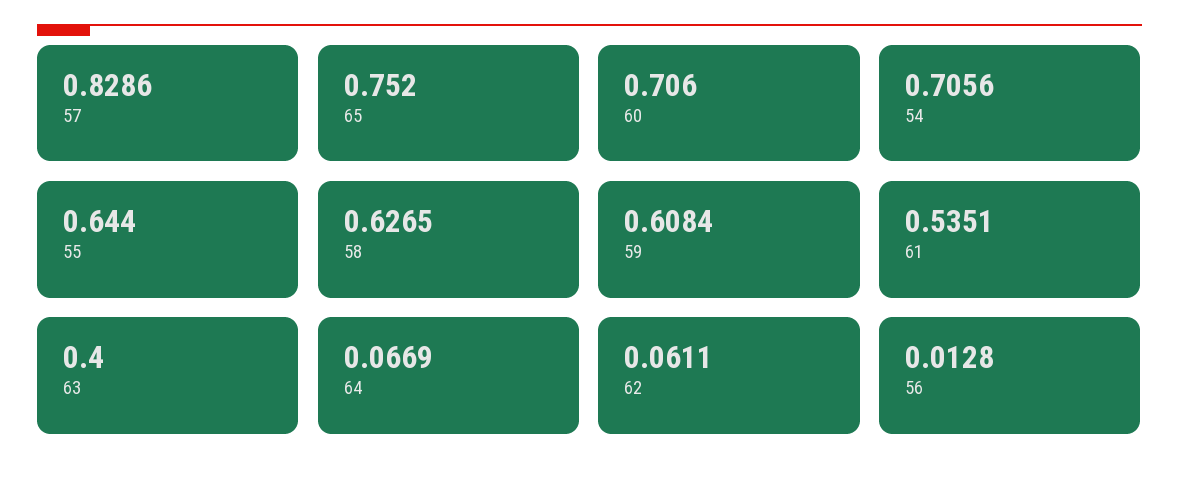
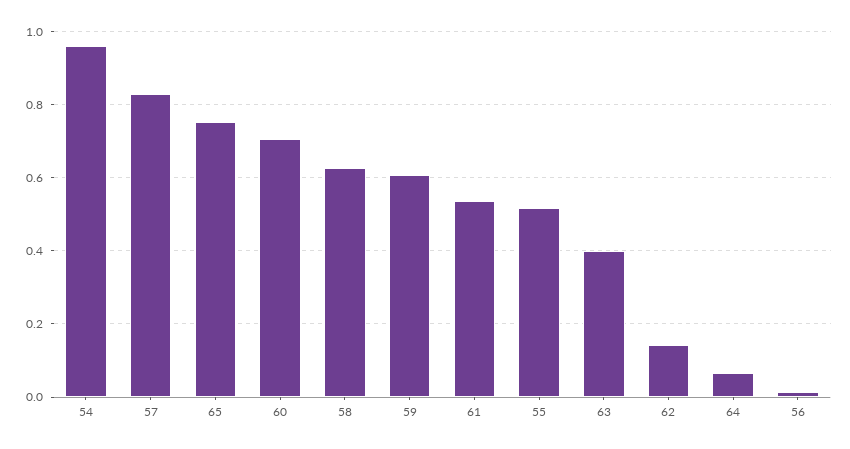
  {
    "57": 0.8286,
    "65": 0.752,
    "60": 0.706,
-   "54": 0.7056,
+   "54": 0.96,
-   "55": 0.644,
+   "55": 0.52,
    "58": 0.6265,
    "59": 0.6084,
    "61": 0.5351,
    "63": 0.4,
    "64": 0.0669,
-   "62": 0.0611,
+   "62": 0.14,
    "56": 0.0128
  }

